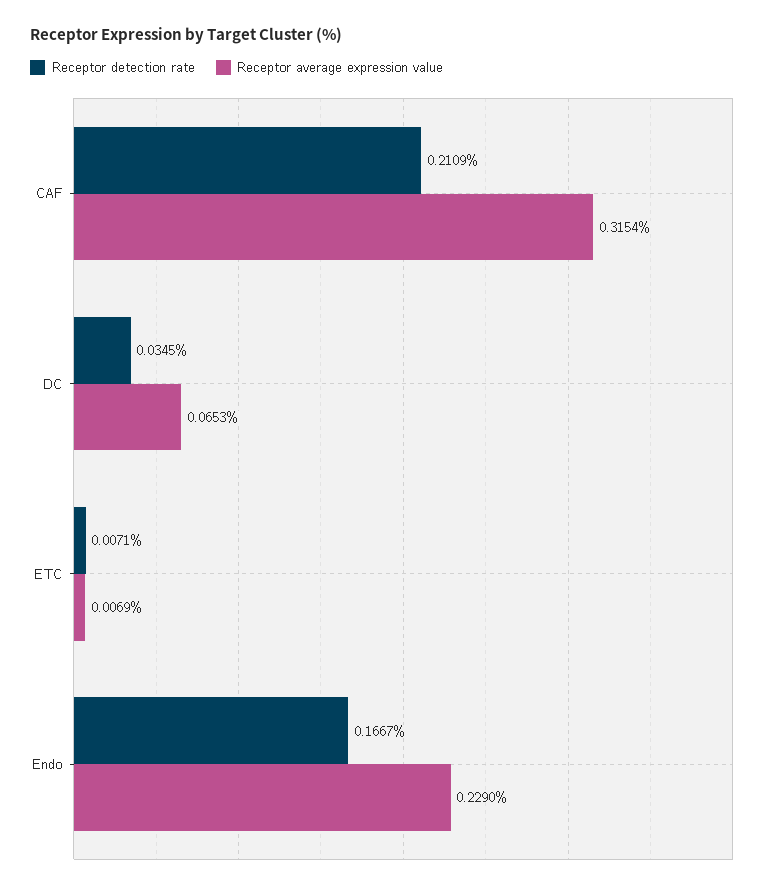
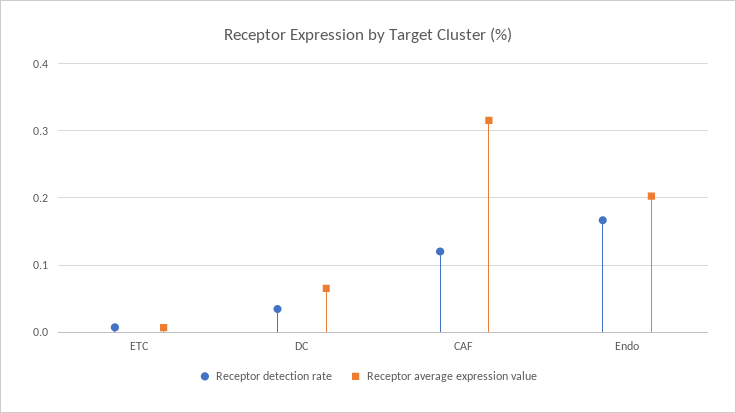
  {
    "Receptor detection rate": {
-     "CAF": 0.2109,
+     "CAF": 0.12,
      "DC": 0.0345,
      "ETC": 0.0071,
      "Endo": 0.1667
    },
    "Receptor average expression value": {
      "CAF": 0.3154,
      "DC": 0.0653,
      "ETC": 0.0069,
-     "Endo": 0.229
+     "Endo": 0.2
    }
  }

